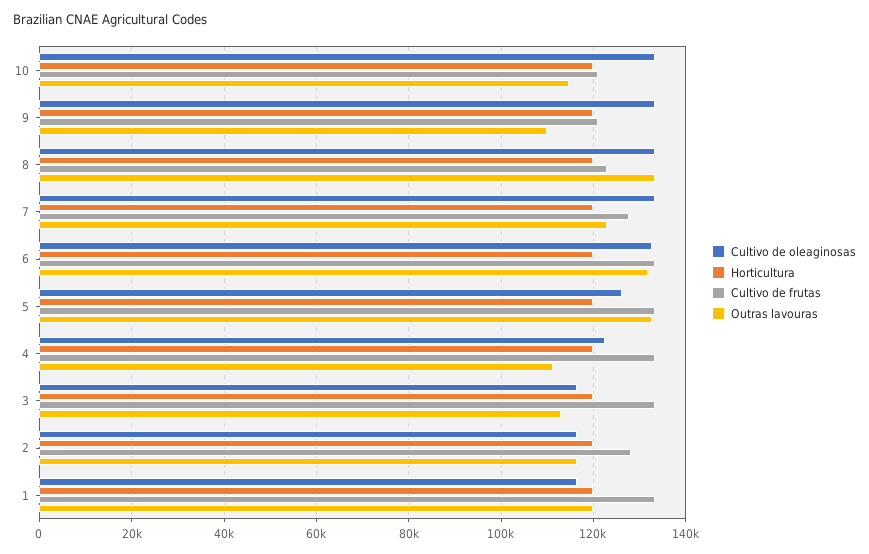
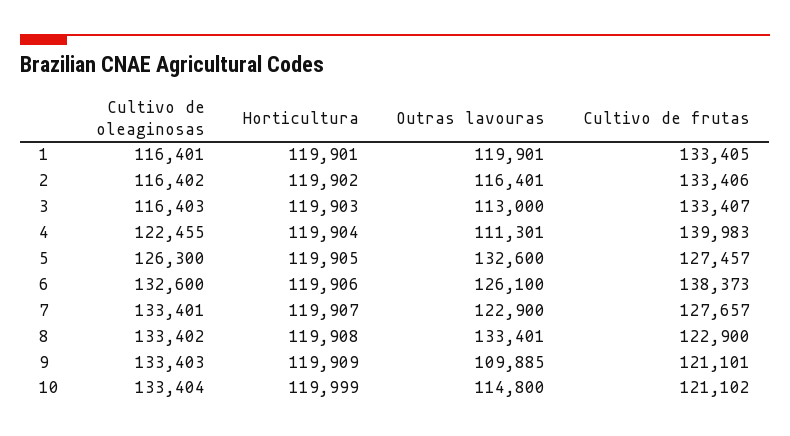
  {
    "Cultivo de oleaginosas": {
      "10": 133404,
      "9": 133403,
      "8": 133402,
      "7": 133401,
      "6": 132600,
      "5": 126300,
      "4": 122455,
      "3": 116403,
      "2": 116402,
      "1": 116401
    },
    "Horticultura": {
      "10": 119999,
      "9": 119909,
      "8": 119908,
      "7": 119907,
      "6": 119906,
      "5": 119905,
      "4": 119904,
      "3": 119903,
      "2": 119902,
      "1": 119901
    },
    "Cultivo de frutas": {
      "10": 121102,
      "9": 121101,
      "8": 122900,
      "7": 127657,
-     "6": 134000,
+     "6": 138373,
-     "5": 134000,
+     "5": 127457,
-     "4": 134000,
+     "4": 139983,
      "3": 133407,
-     "2": 128000,
+     "2": 133406,
      "1": 133405
    },
    "Outras lavouras": {
      "10": 114800,
      "9": 109885,
      "8": 133401,
      "7": 122900,
-     "6": 132000,
+     "6": 126100,
      "5": 132600,
      "4": 111301,
      "3": 113000,
      "2": 116401,
      "1": 119901
    }
  }

